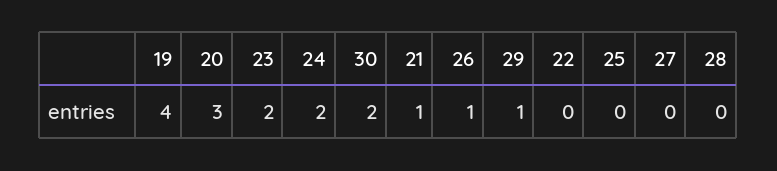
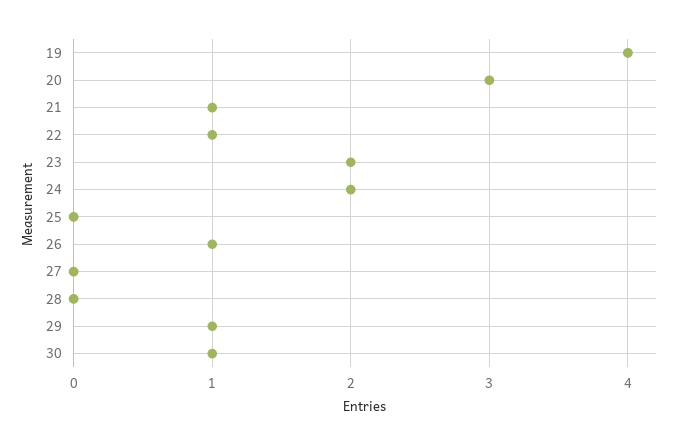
  {
    "19": 4,
    "20": 3,
    "23": 2,
    "24": 2,
-   "30": 2,
+   "30": 1,
    "21": 1,
    "26": 1,
    "29": 1,
-   "22": 0,
+   "22": 1,
    "25": 0,
    "27": 0,
    "28": 0
  }

